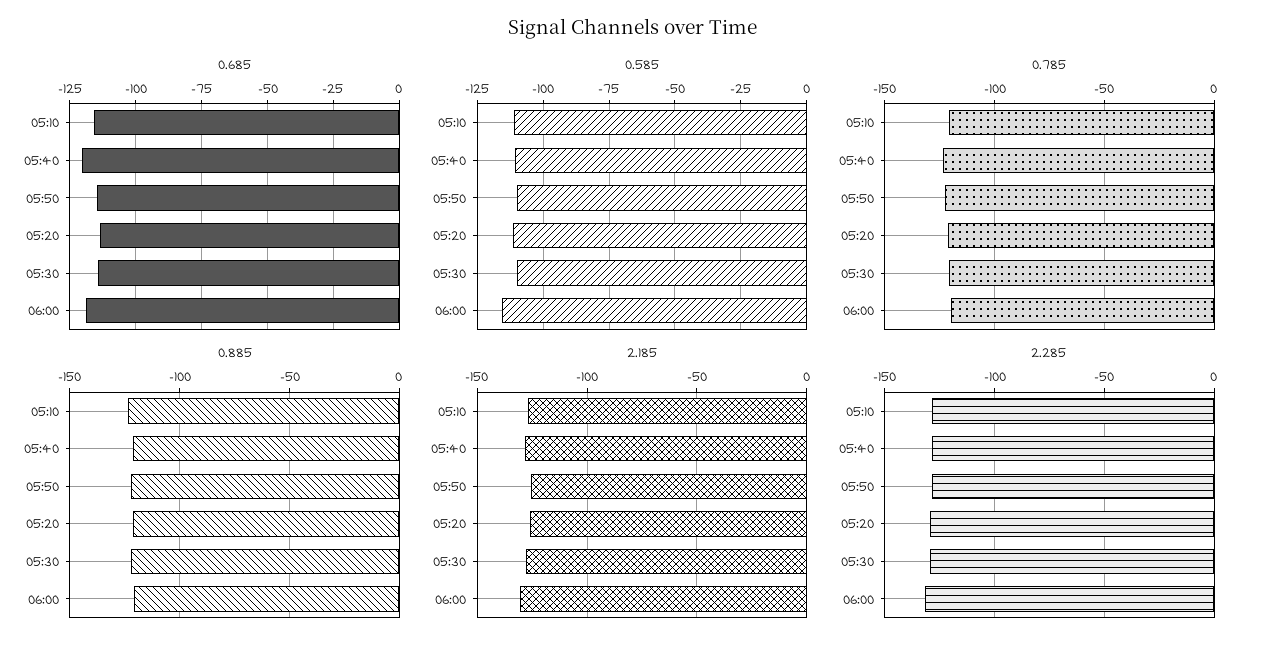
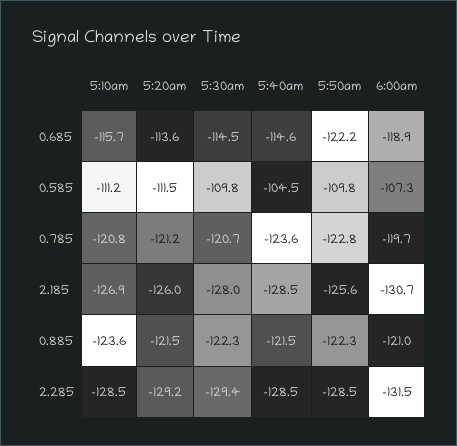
  {
    "0.685": {
      "05:10": -115.7,
-     "05:40": -120,
+     "05:40": -114.6,
-     "05:50": -115,
+     "05:50": -122.2,
      "05:20": -113.6,
      "05:30": -114.5,
      "06:00": -118.9
    },
    "0.585": {
      "05:10": -111.2,
-     "05:40": -110,
+     "05:40": -104.5,
      "05:50": -109.8,
      "05:20": -111.5,
      "05:30": -109.8,
-     "06:00": -115
+     "06:00": -107.3
    },
    "0.785": {
      "05:10": -120.8,
      "05:40": -123.6,
      "05:50": -122.8,
      "05:20": -121.2,
      "05:30": -120.7,
      "06:00": -119.7
    },
    "0.885": {
      "05:10": -123.6,
      "05:40": -121.5,
      "05:50": -122.3,
      "05:20": -121.5,
      "05:30": -122.3,
      "06:00": -121
    },
    "2.185": {
      "05:10": -126.9,
      "05:40": -128.5,
      "05:50": -125.6,
      "05:20": -126,
      "05:30": -128,
      "06:00": -130.7
    },
    "2.285": {
      "05:10": -128.5,
      "05:40": -128.5,
      "05:50": -128.5,
      "05:20": -129.2,
      "05:30": -129.4,
      "06:00": -131.5
    }
  }

